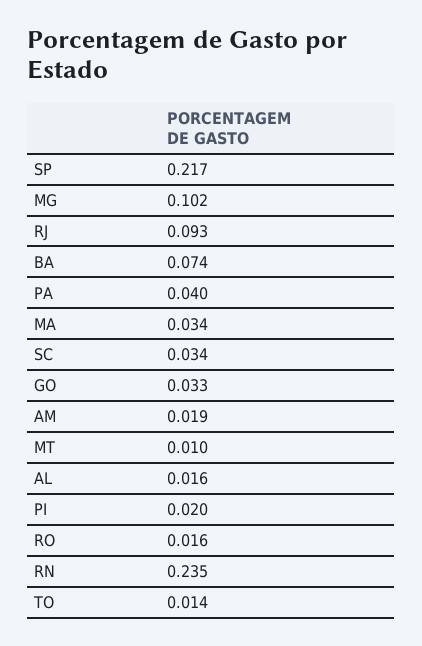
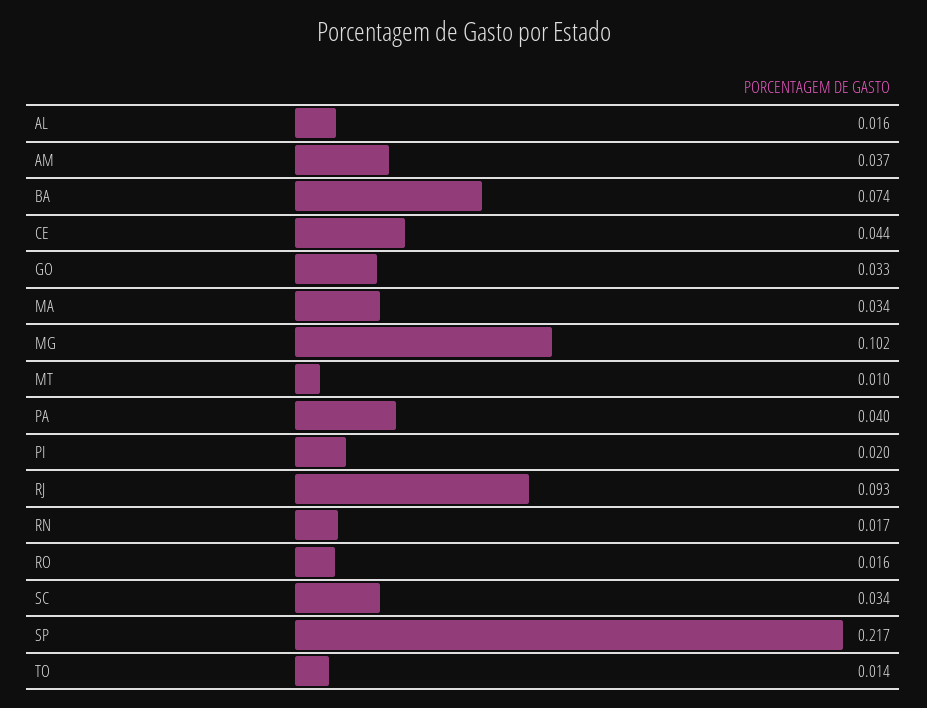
  {
    "SP": 0.217,
    "MG": 0.102,
    "RJ": 0.093,
    "BA": 0.074,
    "PA": 0.04,
    "MA": 0.034,
    "SC": 0.034,
    "GO": 0.033,
-   "AM": 0.019,
+   "AM": 0.037,
    "MT": 0.01,
    "AL": 0.016,
    "PI": 0.02,
    "RO": 0.016,
-   "RN": 0.235,
+   "RN": 0.017,
-   "TO": 0.014
+   "TO": 0.014,
+   "CE": 0.044
  }

